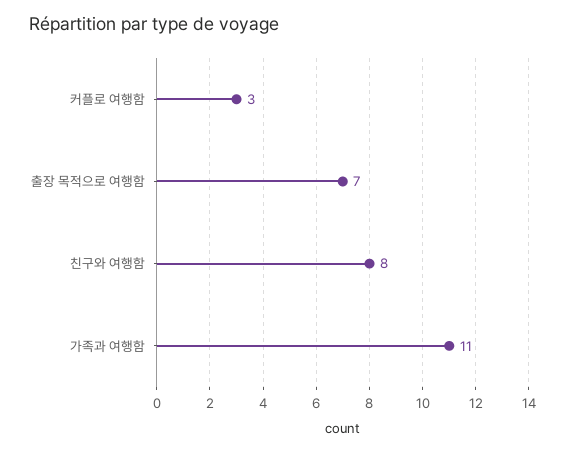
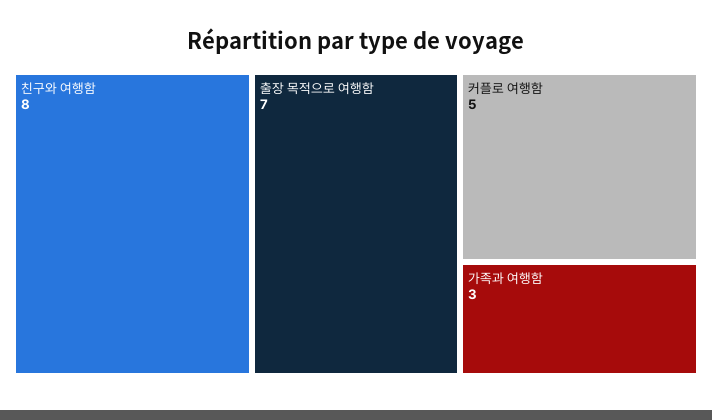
  {
-   "커플로 여행함": 3,
+   "커플로 여행함": 5,
    "출장 목적으로 여행함": 7,
    "친구와 여행함": 8,
-   "가족과 여행함": 11
+   "가족과 여행함": 3
  }

